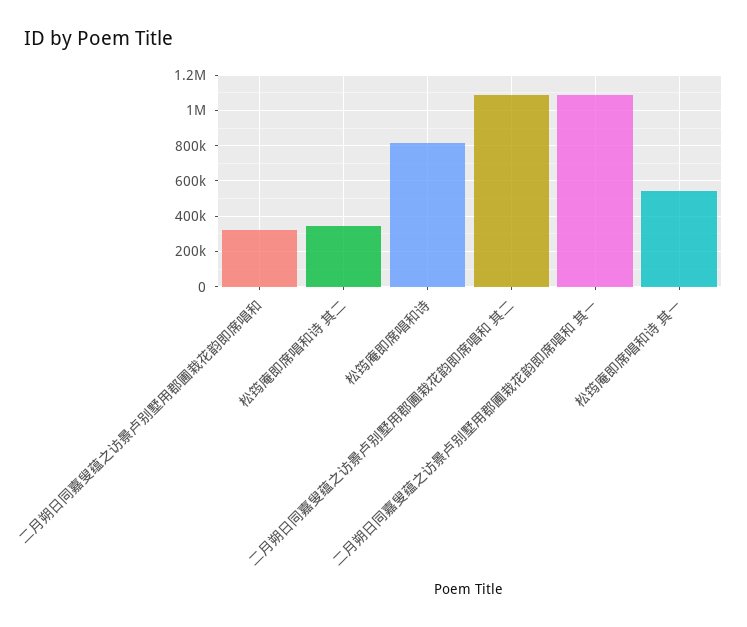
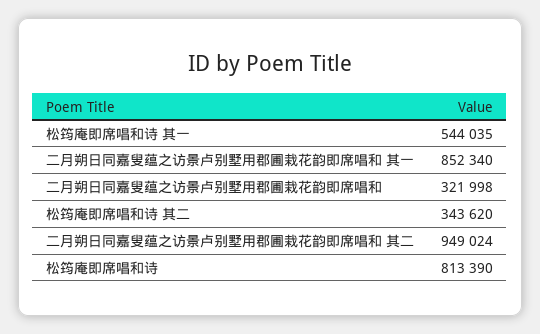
  {
    "二月朔日同嘉叟蕴之访景卢别墅用郡圃栽花韵即席唱和": 321998,
    "松筠庵即席唱和诗 其二": 343620,
    "松筠庵即席唱和诗": 813390,
-   "二月朔日同嘉叟蕴之访景卢别墅用郡圃栽花韵即席唱和 其二": 1100000,
+   "二月朔日同嘉叟蕴之访景卢别墅用郡圃栽花韵即席唱和 其二": 949024,
-   "二月朔日同嘉叟蕴之访景卢别墅用郡圃栽花韵即席唱和 其一": 1100000,
+   "二月朔日同嘉叟蕴之访景卢别墅用郡圃栽花韵即席唱和 其一": 852340,
    "松筠庵即席唱和诗 其一": 544035
  }

